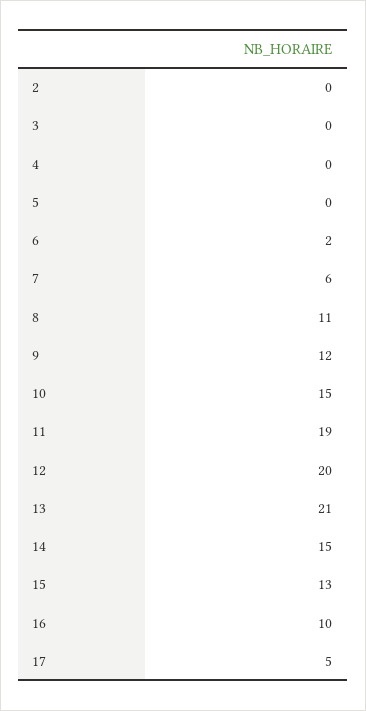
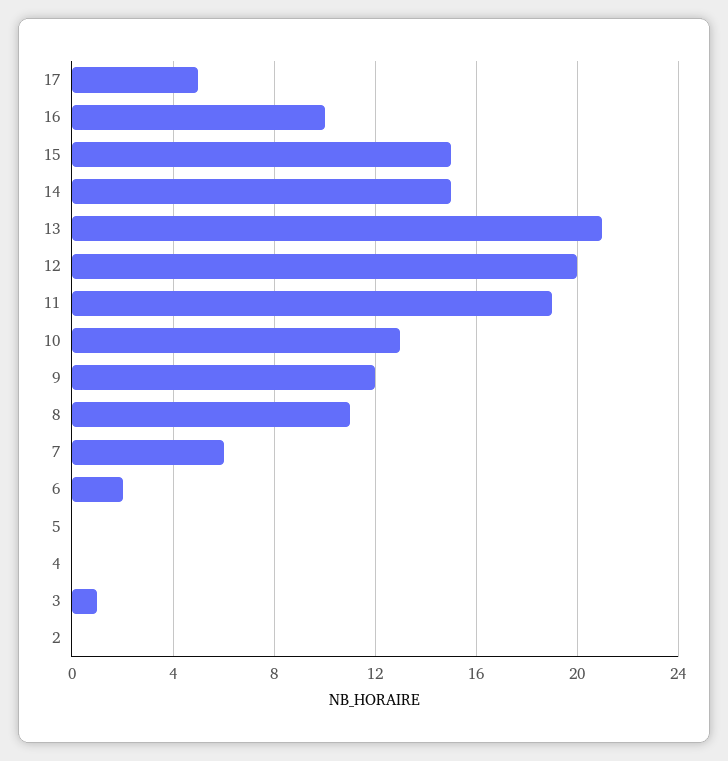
  {
    "2": 0,
-   "3": 0,
+   "3": 1,
    "4": 0,
    "5": 0,
    "6": 2,
    "7": 6,
    "8": 11,
    "9": 12,
-   "10": 15,
+   "10": 13,
    "11": 19,
    "12": 20,
    "13": 21,
    "14": 15,
-   "15": 13,
+   "15": 15,
    "16": 10,
    "17": 5
  }

